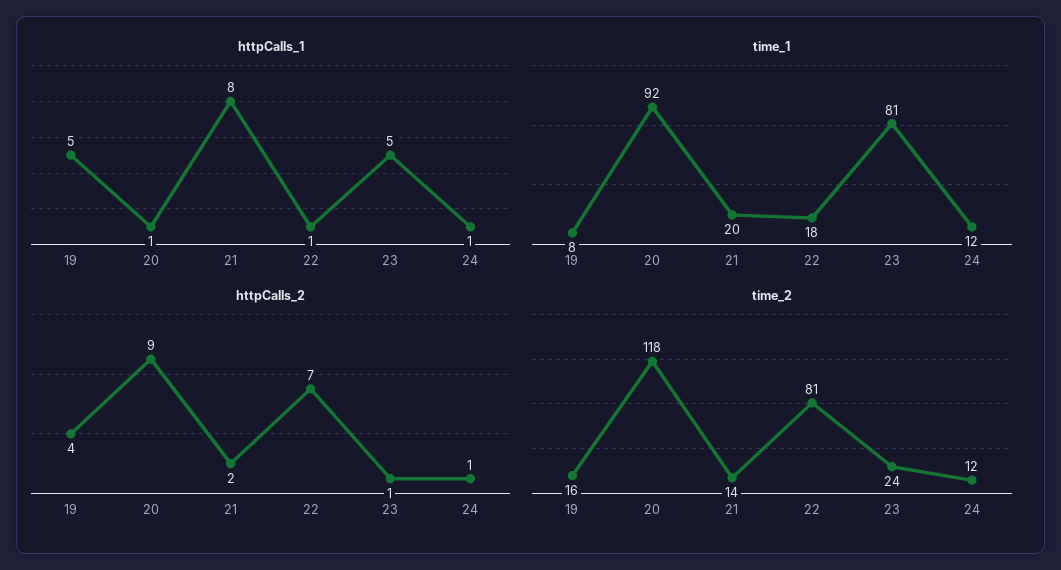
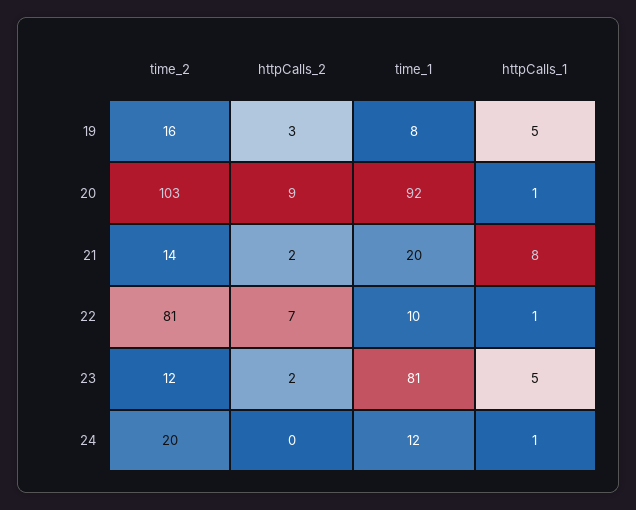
  {
    "httpCalls_1": {
      "19": 5,
      "20": 1,
      "21": 8,
      "22": 1,
      "23": 5,
      "24": 1
    },
    "time_1": {
      "19": 8,
      "20": 92,
      "21": 20,
-     "22": 18,
+     "22": 10,
      "23": 81,
      "24": 12
    },
    "httpCalls_2": {
-     "19": 4,
+     "19": 3,
      "20": 9,
      "21": 2,
      "22": 7,
-     "23": 1,
+     "23": 2,
-     "24": 1
+     "24": 0
    },
    "time_2": {
      "19": 16,
-     "20": 118,
+     "20": 103,
      "21": 14,
      "22": 81,
-     "23": 24,
+     "23": 12,
-     "24": 12
+     "24": 20
    }
  }

